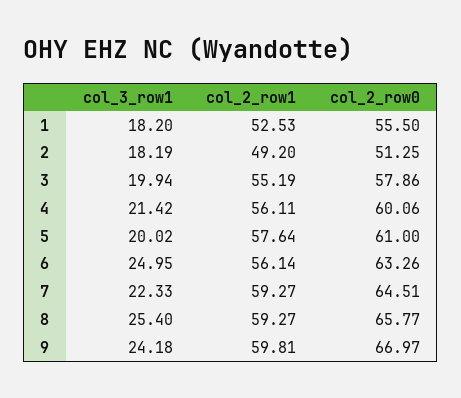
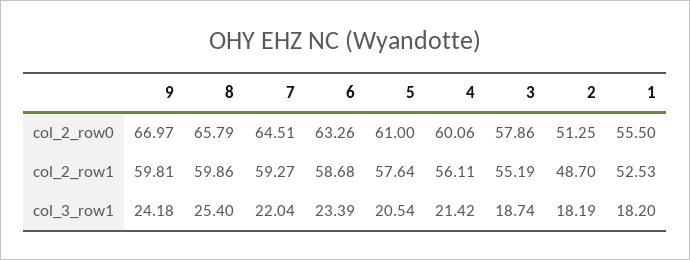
  {
    "col_3_row1": {
      "1": 18.2,
      "2": 18.19,
-     "3": 19.94,
+     "3": 18.74,
      "4": 21.42,
-     "5": 20.02,
+     "5": 20.54,
-     "6": 24.95,
+     "6": 23.39,
-     "7": 22.33,
+     "7": 22.04,
      "8": 25.4,
      "9": 24.18
    },
    "col_2_row1": {
      "1": 52.53,
-     "2": 49.2,
+     "2": 48.7,
      "3": 55.19,
      "4": 56.11,
      "5": 57.64,
-     "6": 56.14,
+     "6": 58.68,
      "7": 59.27,
-     "8": 59.27,
+     "8": 59.86,
      "9": 59.81
    },
    "col_2_row0": {
      "1": 55.5,
      "2": 51.25,
      "3": 57.86,
      "4": 60.06,
      "5": 61,
      "6": 63.26,
      "7": 64.51,
-     "8": 65.77,
+     "8": 65.79,
      "9": 66.97
    }
  }

